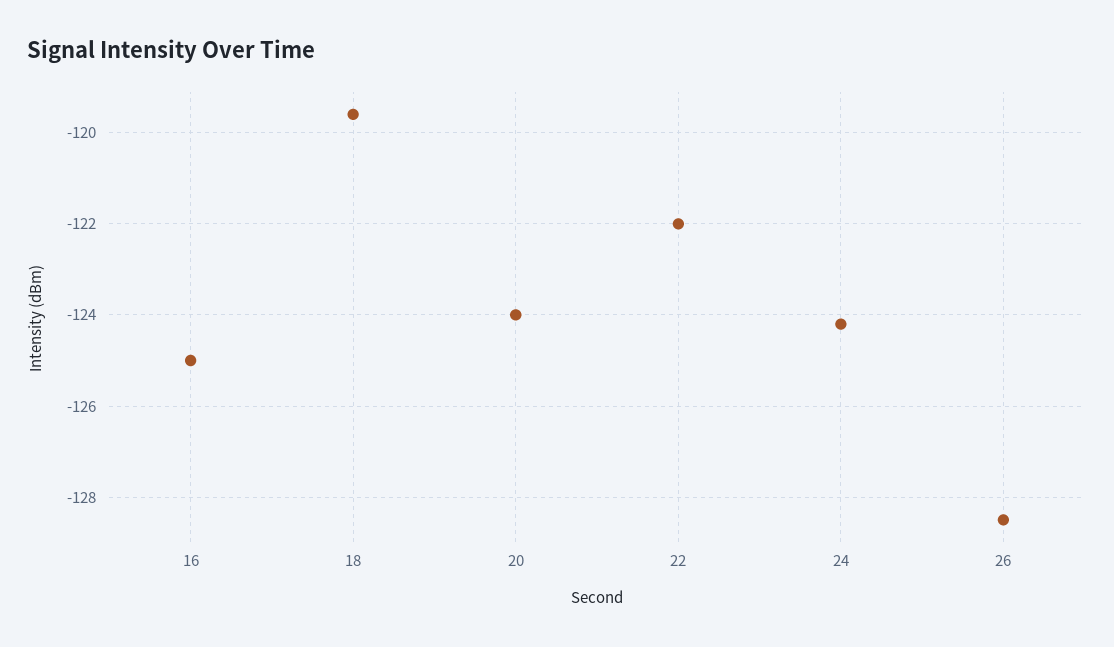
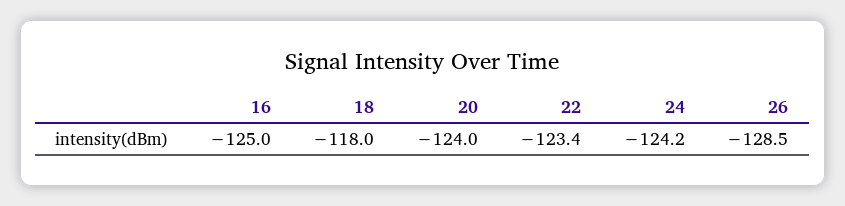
  {
    "16": -125,
-   "18": -119.5,
+   "18": -118,
    "20": -124,
-   "22": -122,
+   "22": -123.4,
    "24": -124.2,
    "26": -128.5
  }

